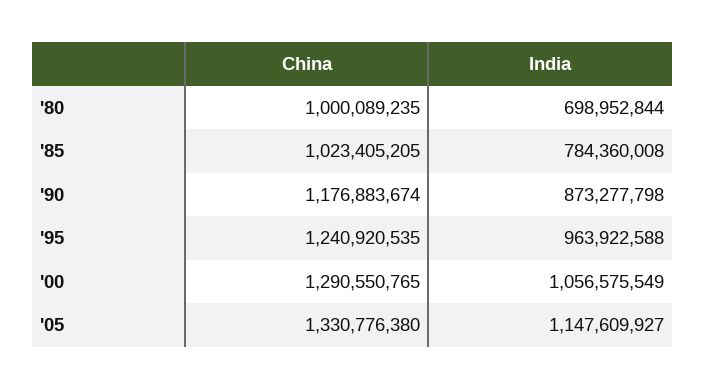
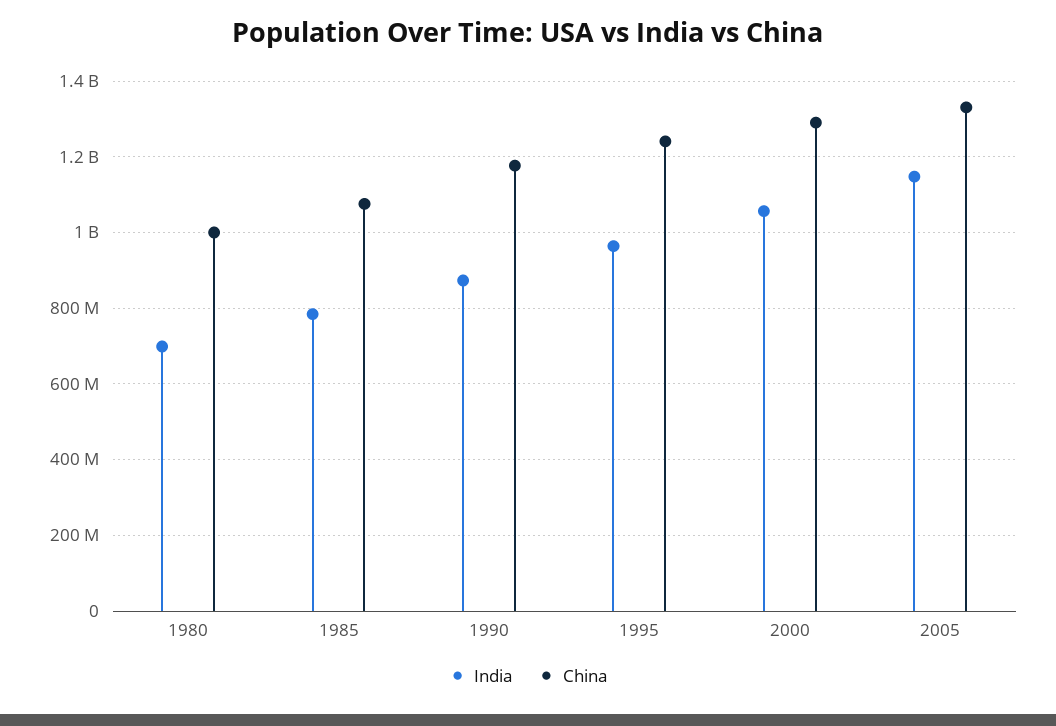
  {
    "China": {
      "'80": 1000089235,
-     "'85": 1023405205,
+     "'85": 1080000000,
      "'90": 1176883674,
      "'95": 1240920535,
      "'00": 1290550765,
      "'05": 1330776380
    },
    "India": {
      "'80": 698952844,
      "'85": 784360008,
      "'90": 873277798,
      "'95": 963922588,
      "'00": 1056575549,
      "'05": 1147609927
    }
  }

